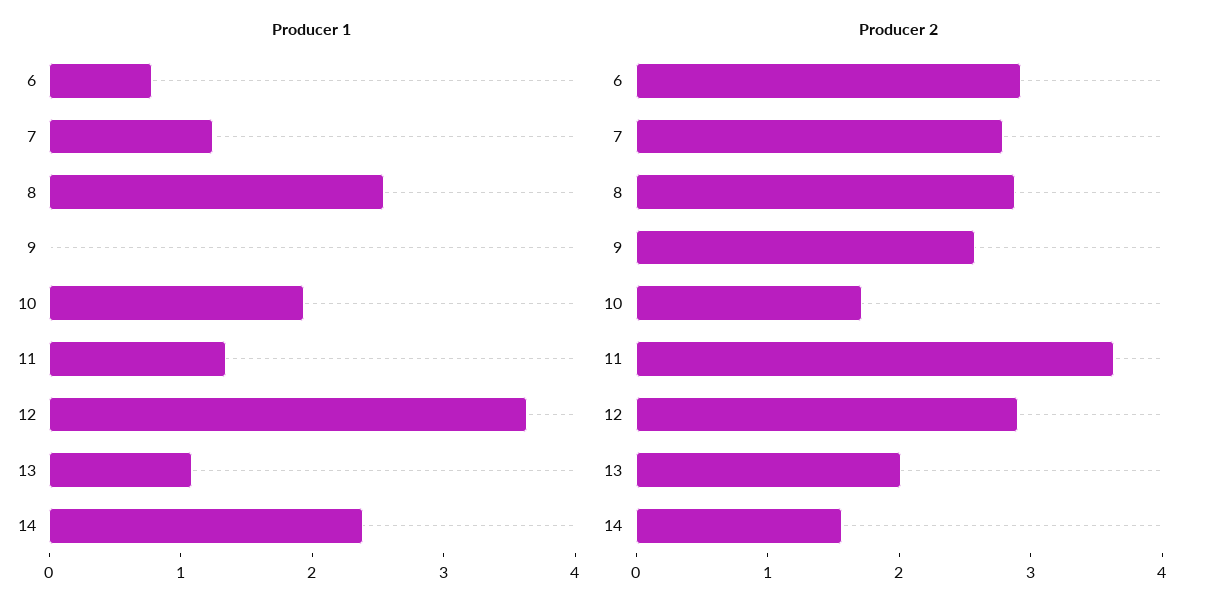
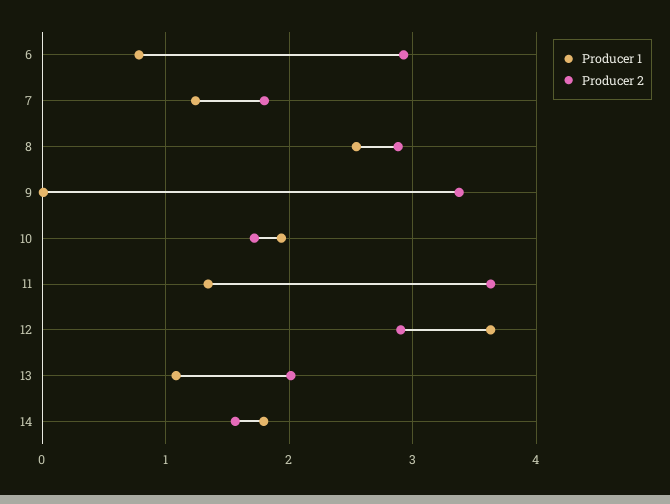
  {
    "Producer 1": {
      "6": 0.8,
      "7": 1.2,
      "8": 2.5,
      "9": 0,
      "10": 1.9,
      "11": 1.3,
      "12": 3.6,
      "13": 1.1,
-     "14": 2.4
+     "14": 1.8
    },
    "Producer 2": {
      "6": 2.9,
-     "7": 2.8,
+     "7": 1.8,
      "8": 2.9,
-     "9": 2.6,
+     "9": 3.4,
      "10": 1.7,
      "11": 3.6,
      "12": 2.9,
      "13": 2,
      "14": 1.6
    }
  }

